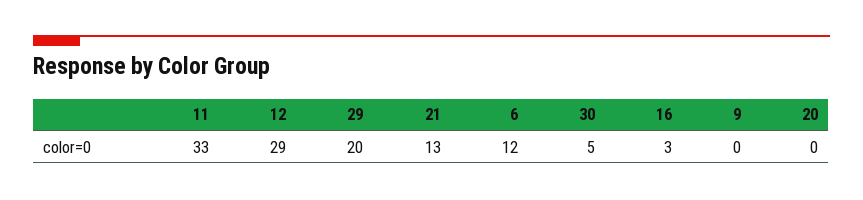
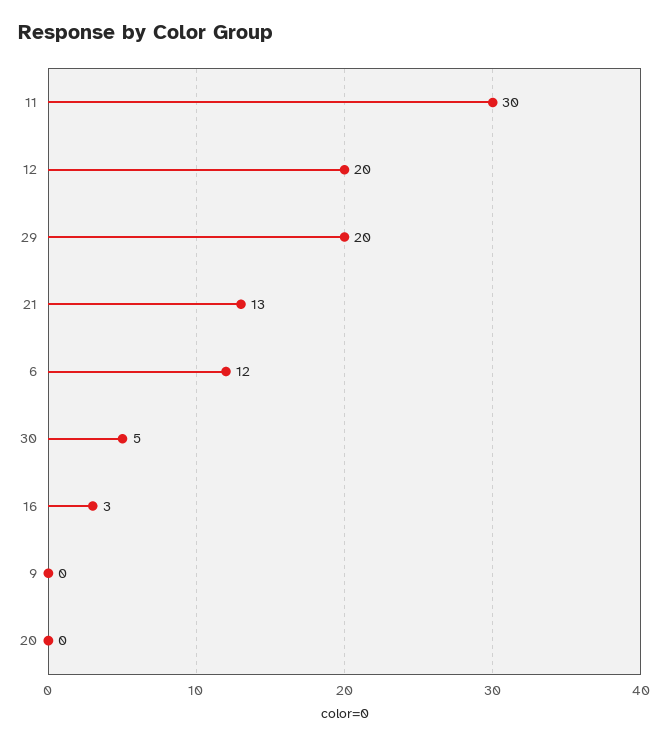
  {
-   "11": 33,
+   "11": 30,
-   "12": 29,
+   "12": 20,
    "29": 20,
    "21": 13,
    "6": 12,
    "30": 5,
    "16": 3,
    "9": 0,
    "20": 0
  }

